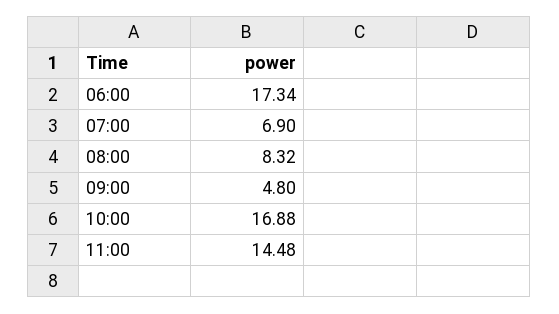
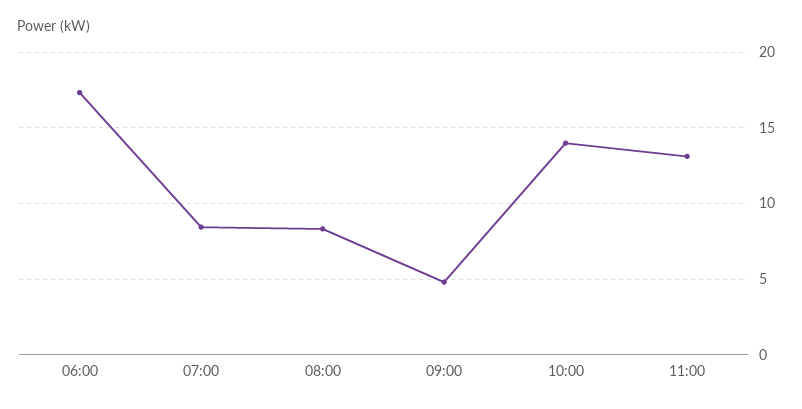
  {
    "06:00": 17.34,
-   "07:00": 6.9,
+   "07:00": 8.5,
    "08:00": 8.32,
    "09:00": 4.8,
-   "10:00": 16.88,
+   "10:00": 14,
-   "11:00": 14.48
+   "11:00": 13
  }

